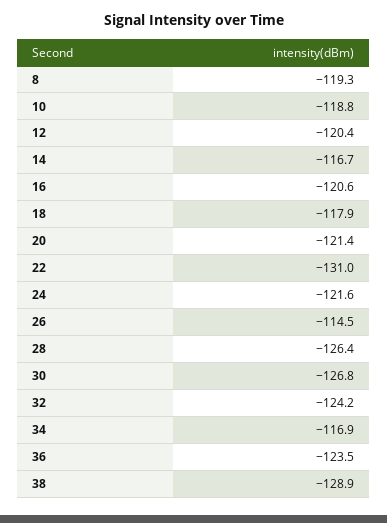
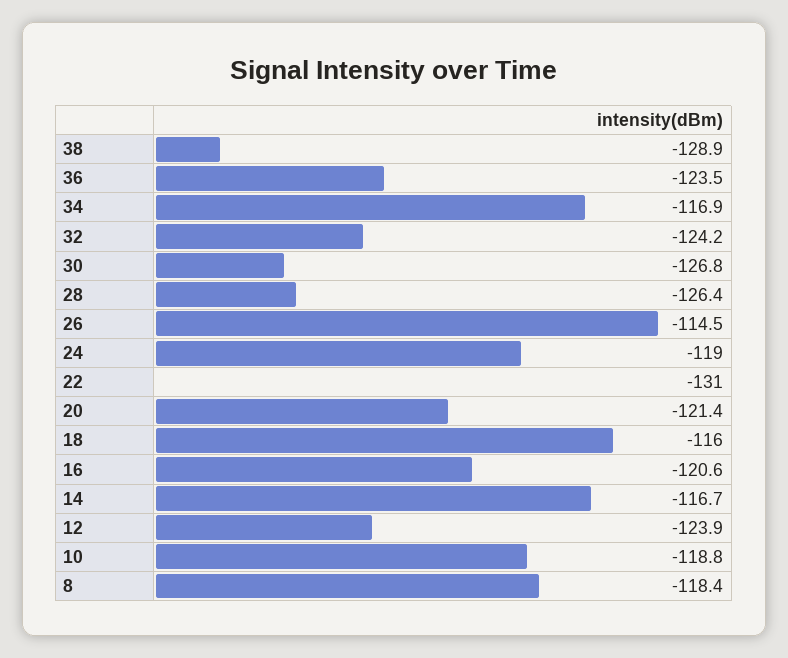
  {
-   "8": -119.3,
+   "8": -118.4,
    "10": -118.8,
-   "12": -120.4,
+   "12": -123.9,
    "14": -116.7,
    "16": -120.6,
-   "18": -117.9,
+   "18": -116,
    "20": -121.4,
    "22": -131,
-   "24": -121.6,
+   "24": -119,
    "26": -114.5,
    "28": -126.4,
    "30": -126.8,
    "32": -124.2,
    "34": -116.9,
    "36": -123.5,
    "38": -128.9
  }

